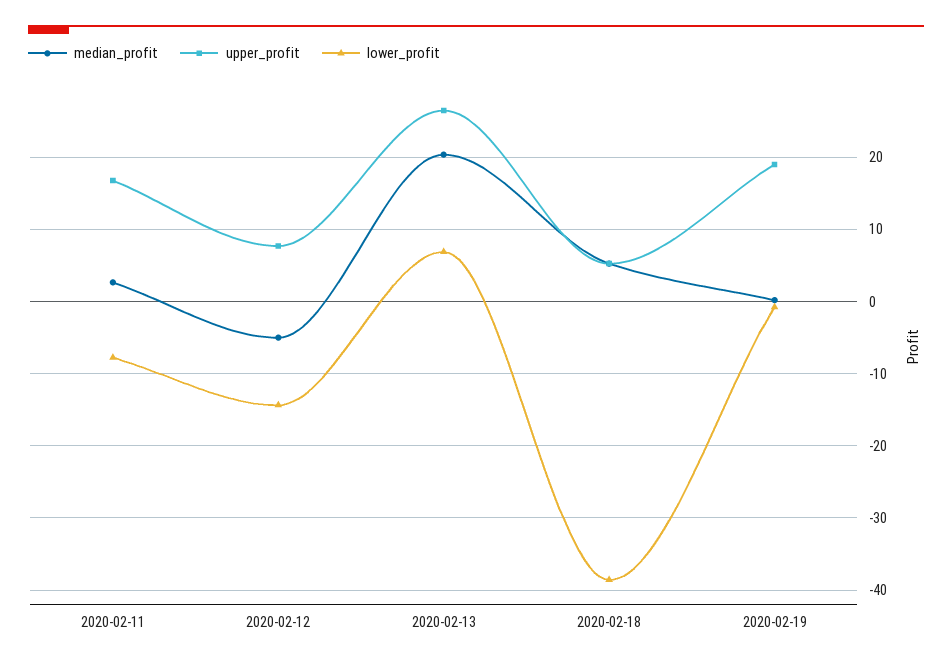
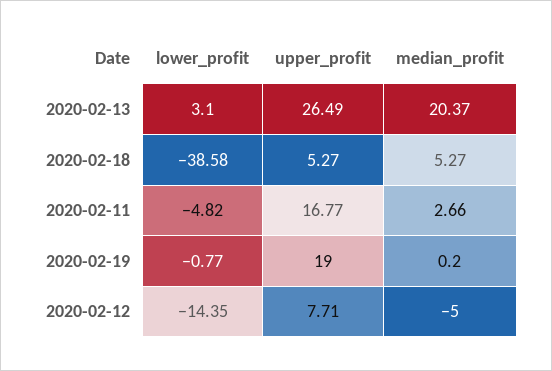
  {
    "median_profit": {
      "2020-02-11": 2.66,
      "2020-02-12": -5,
      "2020-02-13": 20.37,
      "2020-02-18": 5.27,
      "2020-02-19": 0.2
    },
    "upper_profit": {
      "2020-02-11": 16.77,
      "2020-02-12": 7.71,
      "2020-02-13": 26.49,
      "2020-02-18": 5.27,
      "2020-02-19": 19
    },
    "lower_profit": {
-     "2020-02-11": -8,
+     "2020-02-11": -4.82,
      "2020-02-12": -14.35,
-     "2020-02-13": 7,
+     "2020-02-13": 3.1,
      "2020-02-18": -38.58,
      "2020-02-19": -0.77
    }
  }

